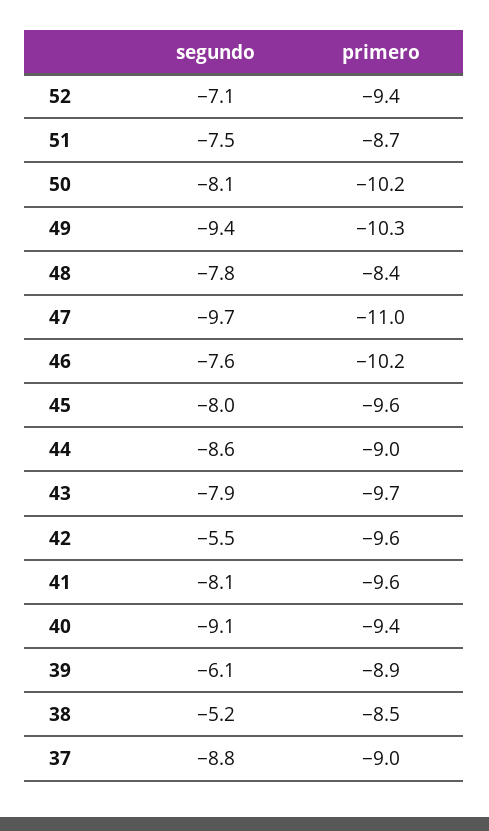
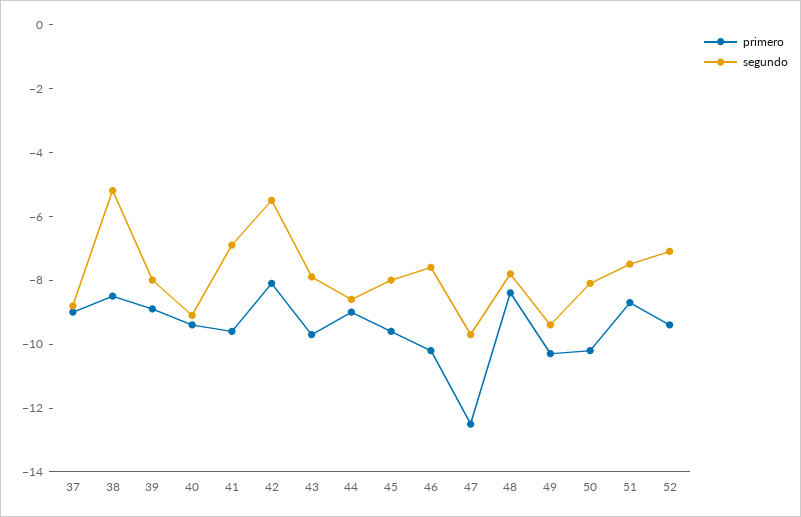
  {
    "segundo": {
      "52": -7.1,
      "51": -7.5,
      "50": -8.1,
      "49": -9.4,
      "48": -7.8,
      "47": -9.7,
      "46": -7.6,
      "45": -8,
      "44": -8.6,
      "43": -7.9,
      "42": -5.5,
-     "41": -8.1,
+     "41": -7,
      "40": -9.1,
-     "39": -6.1,
+     "39": -8,
      "38": -5.2,
      "37": -8.8
    },
    "primero": {
      "52": -9.4,
      "51": -8.7,
      "50": -10.2,
      "49": -10.3,
      "48": -8.4,
-     "47": -11,
+     "47": -12.5,
      "46": -10.2,
      "45": -9.6,
      "44": -9,
      "43": -9.7,
-     "42": -9.6,
+     "42": -8,
      "41": -9.6,
      "40": -9.4,
      "39": -8.9,
      "38": -8.5,
      "37": -9
    }
  }

